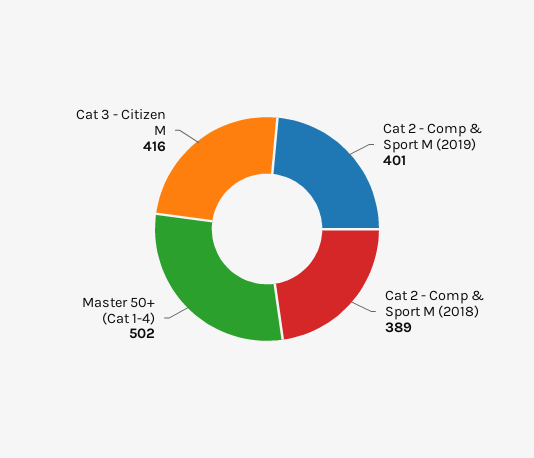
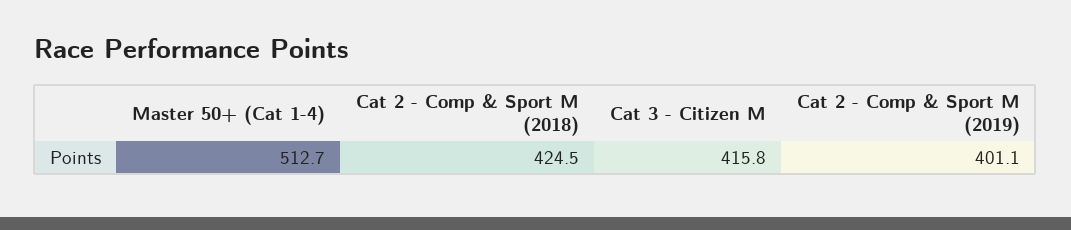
  {
    "Cat 2 - Comp & Sport M (2019)": 401.1,
-   "Cat 2 - Comp & Sport M (2018)": 389,
+   "Cat 2 - Comp & Sport M (2018)": 424.5,
-   "Master 50+ (Cat 1-4)": 502,
+   "Master 50+ (Cat 1-4)": 512.7,
    "Cat 3 - Citizen M": 415.8
  }

